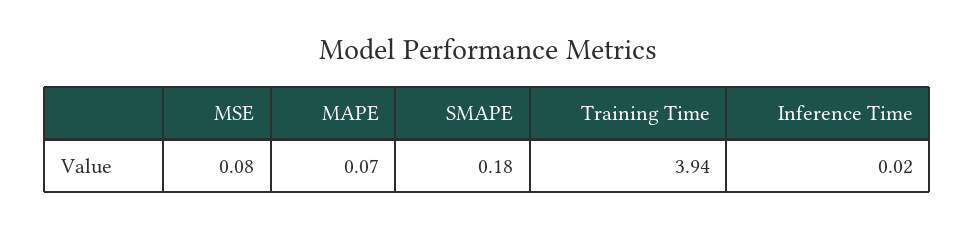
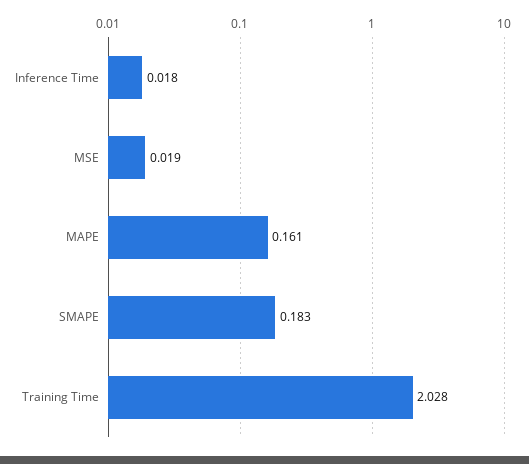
  {
-   "MSE": 0.08,
+   "MSE": 0.019,
-   "MAPE": 0.07,
+   "MAPE": 0.161,
    "SMAPE": 0.183,
-   "Training Time": 3.94,
+   "Training Time": 2.028,
    "Inference Time": 0.018
  }

